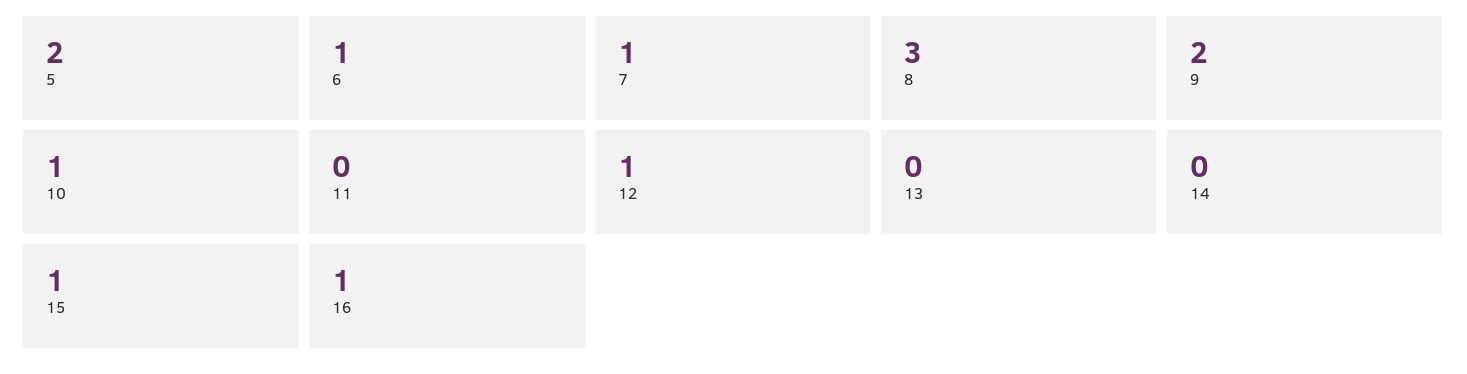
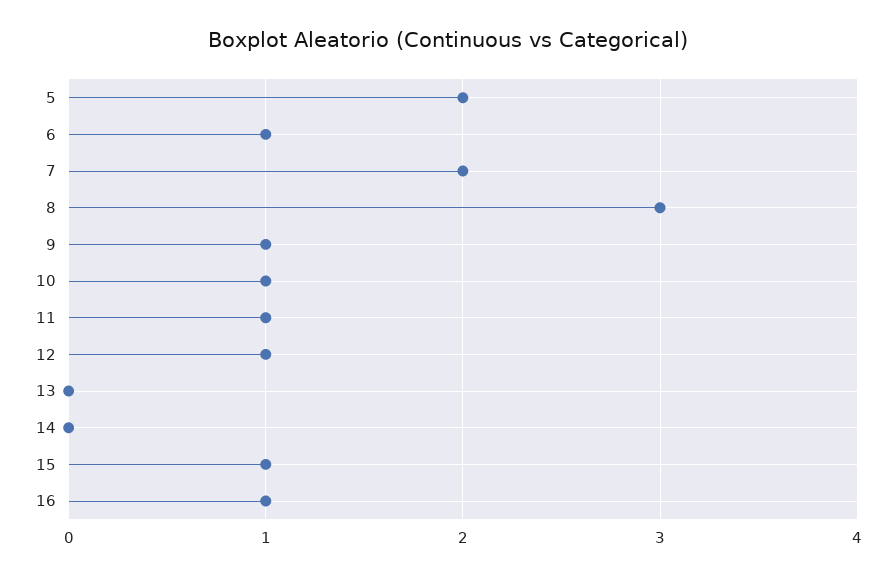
  {
    "5": 2,
    "6": 1,
-   "7": 1,
+   "7": 2,
    "8": 3,
-   "9": 2,
+   "9": 1,
    "10": 1,
-   "11": 0,
+   "11": 1,
    "12": 1,
    "13": 0,
    "14": 0,
    "15": 1,
    "16": 1
  }

